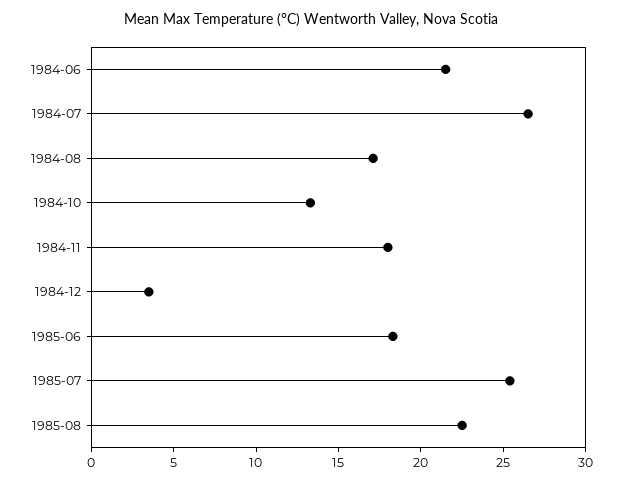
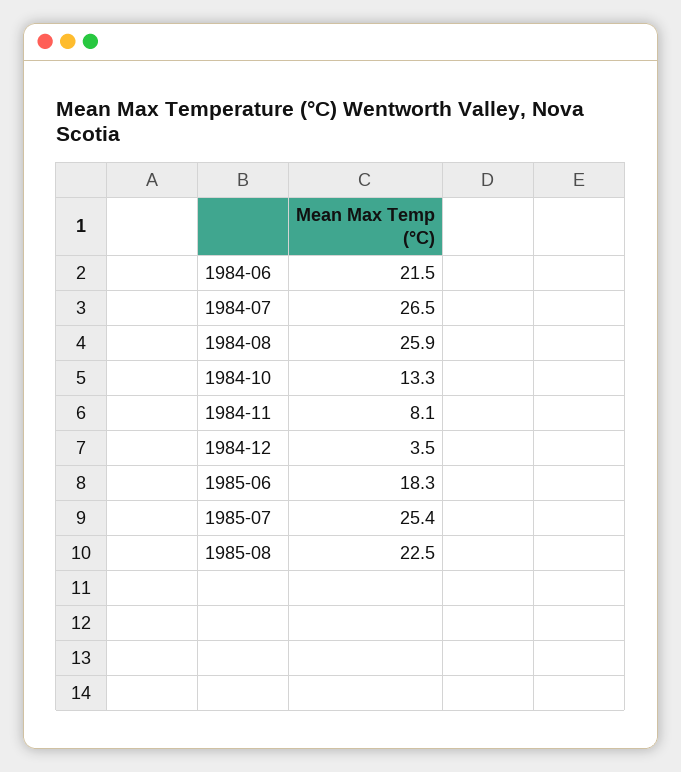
  {
    "1984-06": 21.5,
    "1984-07": 26.5,
-   "1984-08": 17,
+   "1984-08": 25.9,
    "1984-10": 13.3,
-   "1984-11": 18,
+   "1984-11": 8.1,
    "1984-12": 3.5,
    "1985-06": 18.3,
    "1985-07": 25.4,
    "1985-08": 22.5
  }

